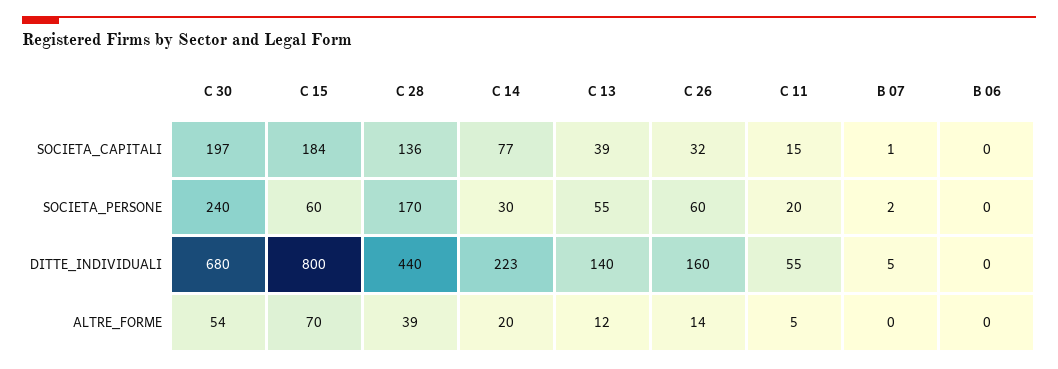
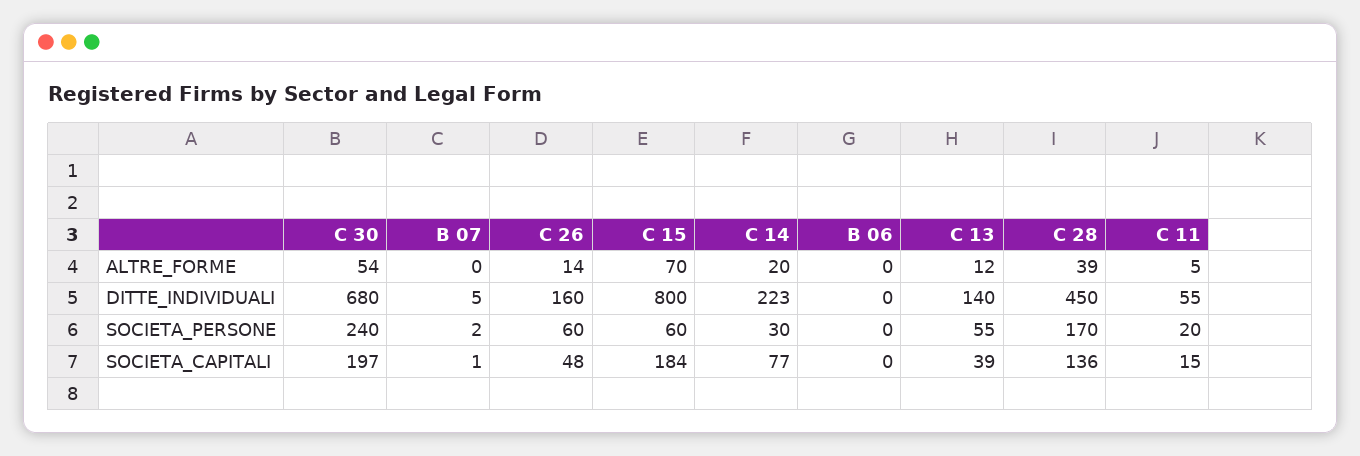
  {
    "C 30": {
      "SOCIETA_CAPITALI": 197,
      "SOCIETA_PERSONE": 240,
      "DITTE_INDIVIDUALI": 680,
      "ALTRE_FORME": 54
    },
    "C 15": {
      "SOCIETA_CAPITALI": 184,
      "SOCIETA_PERSONE": 60,
      "DITTE_INDIVIDUALI": 800,
      "ALTRE_FORME": 70
    },
    "C 28": {
      "SOCIETA_CAPITALI": 136,
      "SOCIETA_PERSONE": 170,
-     "DITTE_INDIVIDUALI": 440,
+     "DITTE_INDIVIDUALI": 450,
      "ALTRE_FORME": 39
    },
    "C 14": {
      "SOCIETA_CAPITALI": 77,
      "SOCIETA_PERSONE": 30,
      "DITTE_INDIVIDUALI": 223,
      "ALTRE_FORME": 20
    },
    "C 13": {
      "SOCIETA_CAPITALI": 39,
      "SOCIETA_PERSONE": 55,
      "DITTE_INDIVIDUALI": 140,
      "ALTRE_FORME": 12
    },
    "C 26": {
-     "SOCIETA_CAPITALI": 32,
+     "SOCIETA_CAPITALI": 48,
      "SOCIETA_PERSONE": 60,
      "DITTE_INDIVIDUALI": 160,
      "ALTRE_FORME": 14
    },
    "C 11": {
      "SOCIETA_CAPITALI": 15,
      "SOCIETA_PERSONE": 20,
      "DITTE_INDIVIDUALI": 55,
      "ALTRE_FORME": 5
    },
    "B 07": {
      "SOCIETA_CAPITALI": 1,
      "SOCIETA_PERSONE": 2,
      "DITTE_INDIVIDUALI": 5,
      "ALTRE_FORME": 0
    },
    "B 06": {
      "SOCIETA_CAPITALI": 0,
      "SOCIETA_PERSONE": 0,
      "DITTE_INDIVIDUALI": 0,
      "ALTRE_FORME": 0
    }
  }

